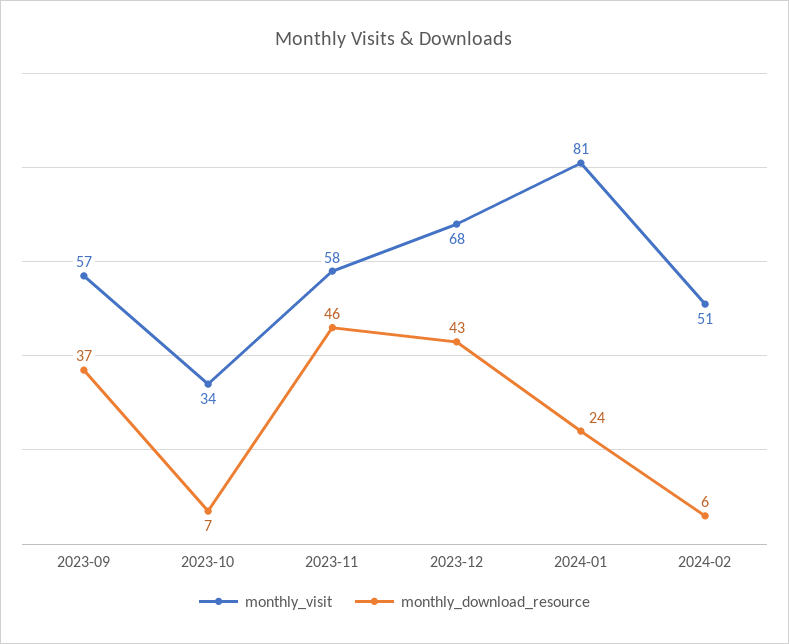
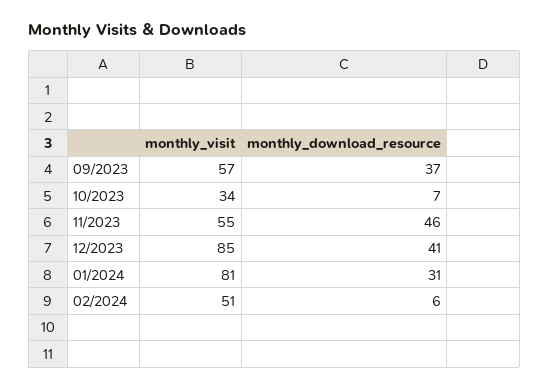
  {
    "monthly_visit": {
      "2023-09": 57,
      "2023-10": 34,
-     "2023-11": 58,
+     "2023-11": 55,
-     "2023-12": 68,
+     "2023-12": 85,
      "2024-01": 81,
      "2024-02": 51
    },
    "monthly_download_resource": {
      "2023-09": 37,
      "2023-10": 7,
      "2023-11": 46,
-     "2023-12": 43,
+     "2023-12": 41,
-     "2024-01": 24,
+     "2024-01": 31,
      "2024-02": 6
    }
  }

